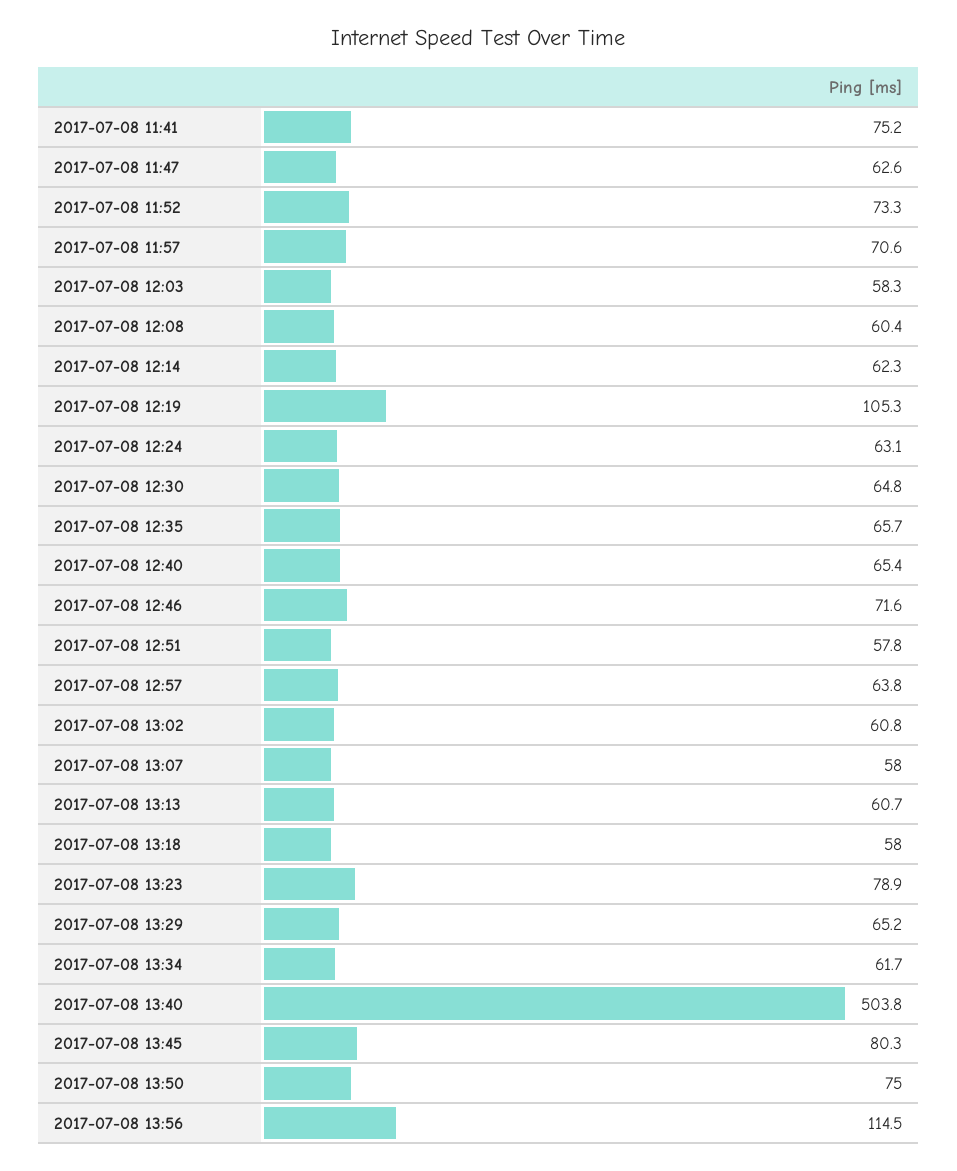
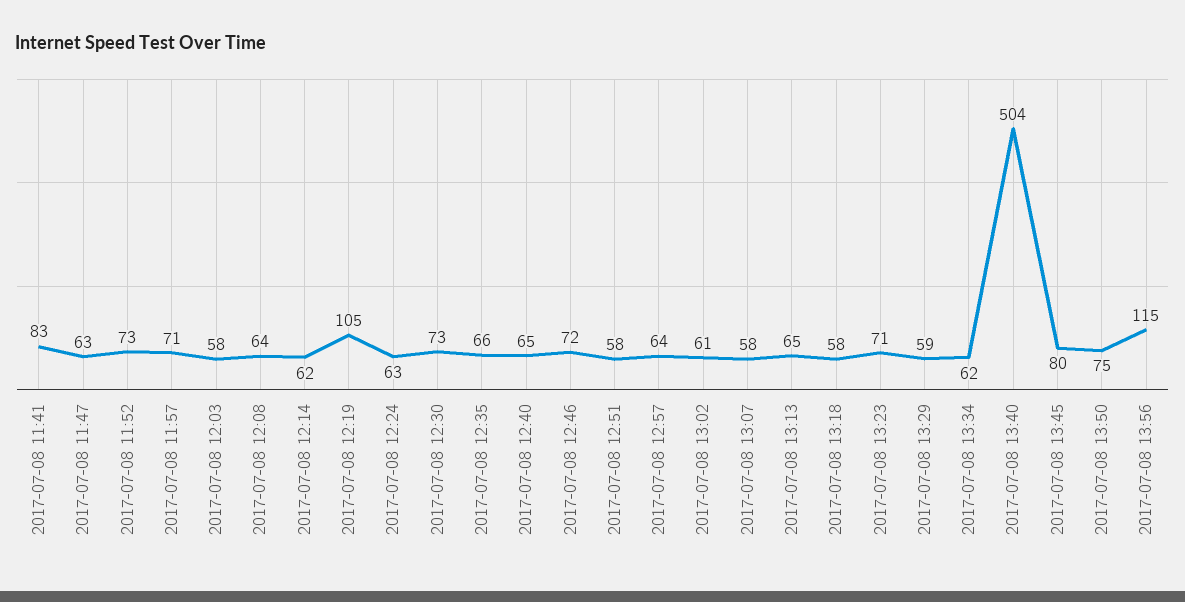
  {
-   "2017-07-08 11:41": 75.2,
+   "2017-07-08 11:41": 83,
    "2017-07-08 11:47": 62.6,
    "2017-07-08 11:52": 73.3,
    "2017-07-08 11:57": 70.6,
    "2017-07-08 12:03": 58.3,
-   "2017-07-08 12:08": 60.4,
+   "2017-07-08 12:08": 64,
    "2017-07-08 12:14": 62.3,
    "2017-07-08 12:19": 105.3,
    "2017-07-08 12:24": 63.1,
-   "2017-07-08 12:30": 64.8,
+   "2017-07-08 12:30": 73,
    "2017-07-08 12:35": 65.7,
    "2017-07-08 12:40": 65.4,
    "2017-07-08 12:46": 71.6,
    "2017-07-08 12:51": 57.8,
    "2017-07-08 12:57": 63.8,
    "2017-07-08 13:02": 60.8,
    "2017-07-08 13:07": 58,
-   "2017-07-08 13:13": 60.7,
+   "2017-07-08 13:13": 65,
    "2017-07-08 13:18": 58,
-   "2017-07-08 13:23": 78.9,
+   "2017-07-08 13:23": 71,
-   "2017-07-08 13:29": 65.2,
+   "2017-07-08 13:29": 59,
    "2017-07-08 13:34": 61.7,
    "2017-07-08 13:40": 503.8,
    "2017-07-08 13:45": 80.3,
    "2017-07-08 13:50": 75,
    "2017-07-08 13:56": 114.5
  }

